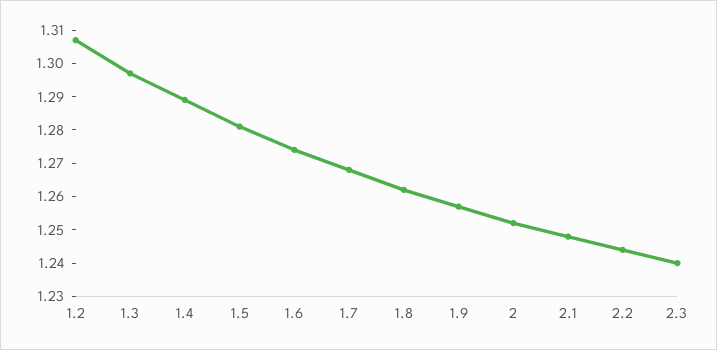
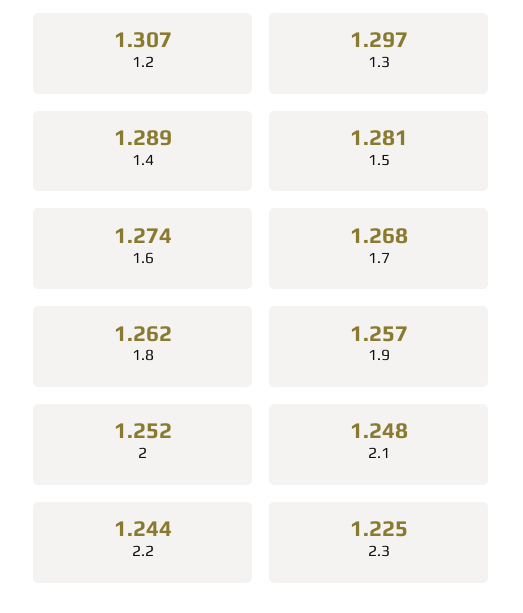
  {
    "1.2": 1.307,
    "1.3": 1.297,
    "1.4": 1.289,
    "1.5": 1.281,
    "1.6": 1.274,
    "1.7": 1.268,
    "1.8": 1.262,
    "1.9": 1.257,
    "2": 1.252,
    "2.1": 1.248,
    "2.2": 1.244,
-   "2.3": 1.24
+   "2.3": 1.225
  }

